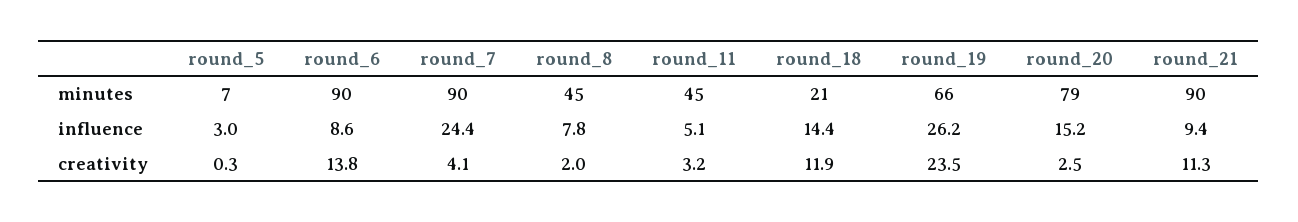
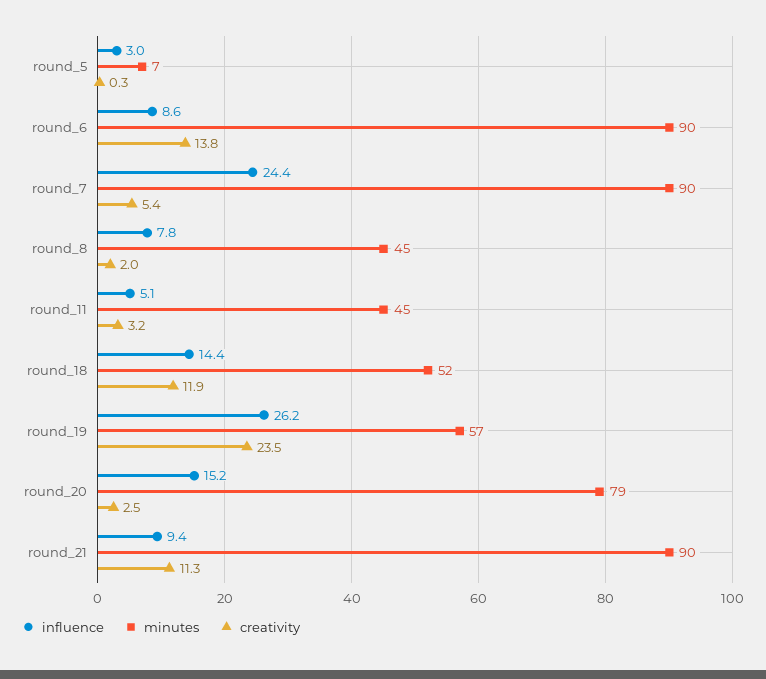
  {
    "minutes": {
      "round_5": 7,
      "round_6": 90,
      "round_7": 90,
      "round_8": 45,
      "round_11": 45,
-     "round_18": 21,
+     "round_18": 52,
-     "round_19": 66,
+     "round_19": 57,
      "round_20": 79,
      "round_21": 90
    },
    "influence": {
      "round_5": 3,
      "round_6": 8.6,
      "round_7": 24.4,
      "round_8": 7.8,
      "round_11": 5.1,
      "round_18": 14.4,
      "round_19": 26.2,
      "round_20": 15.2,
      "round_21": 9.4
    },
    "creativity": {
      "round_5": 0.3,
      "round_6": 13.8,
-     "round_7": 4.1,
+     "round_7": 5.4,
      "round_8": 2,
      "round_11": 3.2,
      "round_18": 11.9,
      "round_19": 23.5,
      "round_20": 2.5,
      "round_21": 11.3
    }
  }

